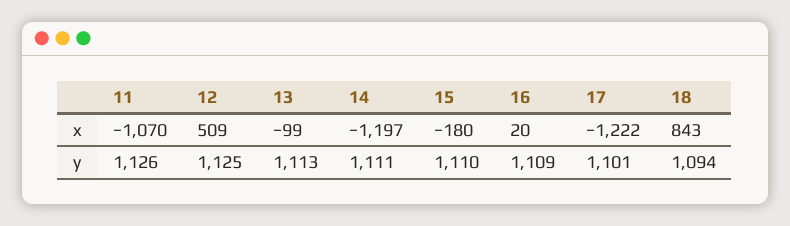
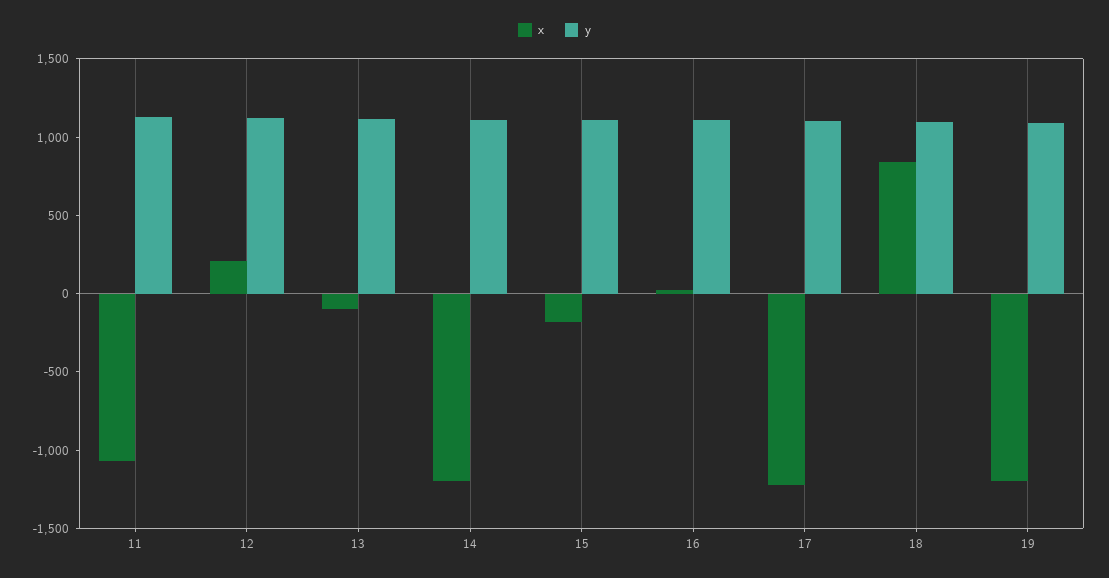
  {
    "x": {
      "11": -1070,
-     "12": 509,
+     "12": 200,
      "13": -99,
      "14": -1197,
      "15": -180,
      "16": 20,
      "17": -1222,
-     "18": 843
+     "18": 843,
+     "19": -1200
    },
    "y": {
      "11": 1126,
      "12": 1125,
      "13": 1113,
      "14": 1111,
      "15": 1110,
      "16": 1109,
      "17": 1101,
-     "18": 1094
+     "18": 1094,
+     "19": 1100
    }
  }

